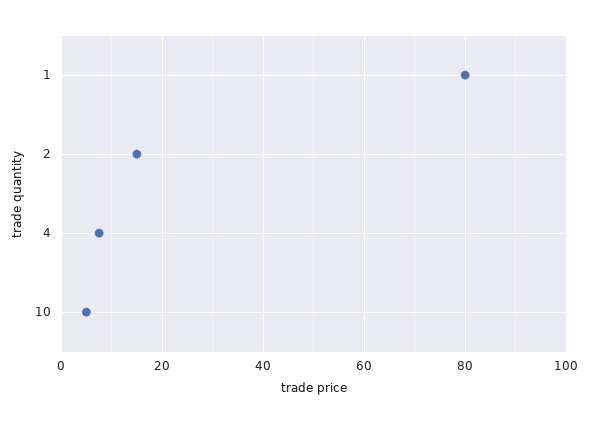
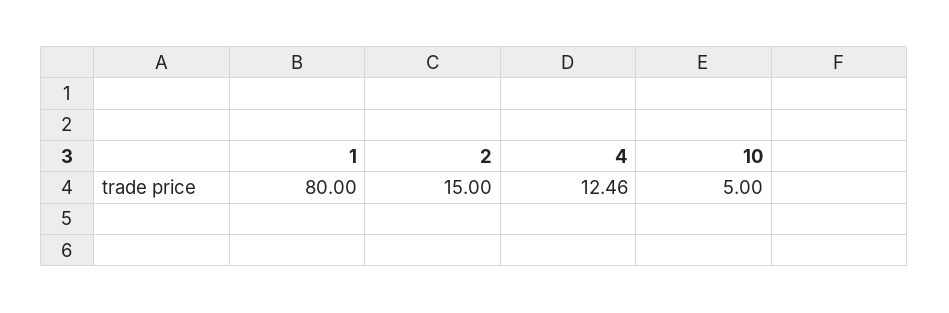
  {
    "1": 80,
    "2": 15,
-   "4": 8,
+   "4": 12.46,
    "10": 5
  }

